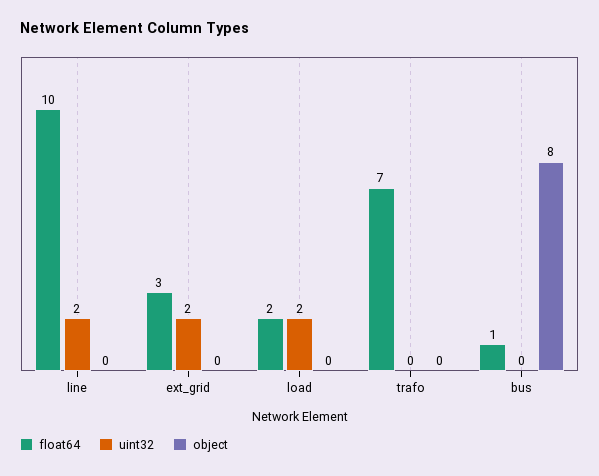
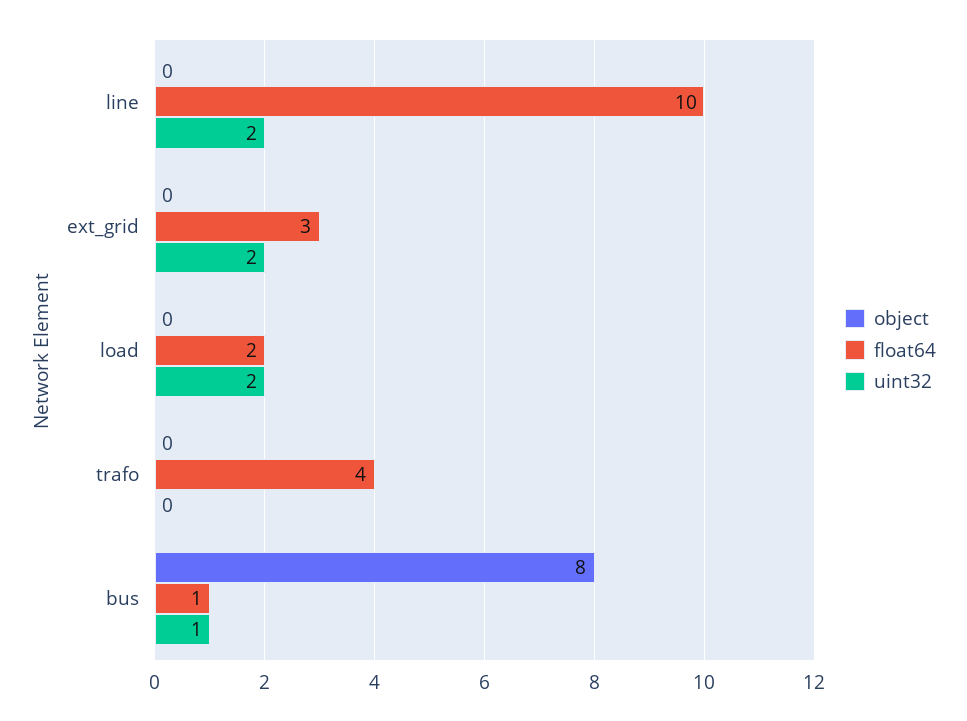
  {
    "float64": {
      "line": 10,
      "ext_grid": 3,
      "load": 2,
-     "trafo": 7,
+     "trafo": 4,
      "bus": 1
    },
    "uint32": {
      "line": 2,
      "ext_grid": 2,
      "load": 2,
      "trafo": 0,
-     "bus": 0
+     "bus": 1
    },
    "object": {
      "line": 0,
      "ext_grid": 0,
      "load": 0,
      "trafo": 0,
      "bus": 8
    }
  }

